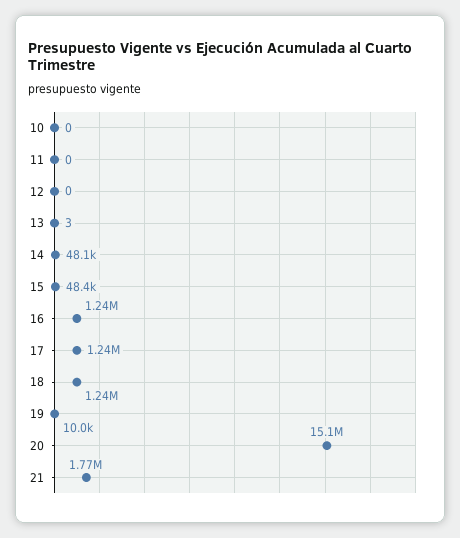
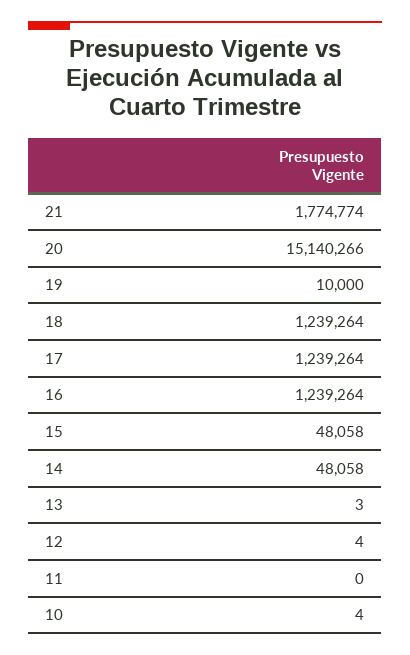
  {
-   "10": 0,
+   "10": 4,
    "11": 0,
-   "12": 0,
+   "12": 4,
    "13": 3,
    "14": 48058,
-   "15": 48400,
+   "15": 48058,
    "16": 1239264,
    "17": 1239264,
    "18": 1239264,
    "19": 10000,
    "20": 15140266,
    "21": 1774774
  }

